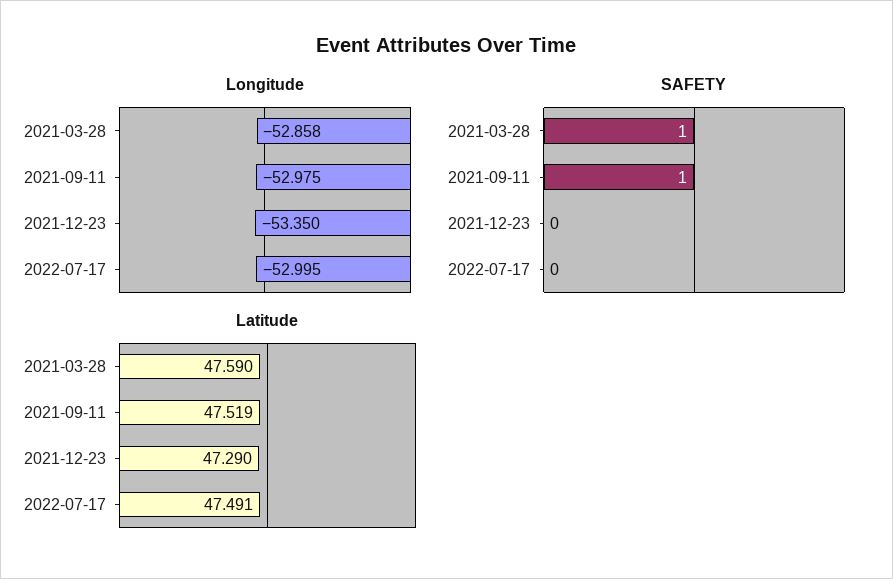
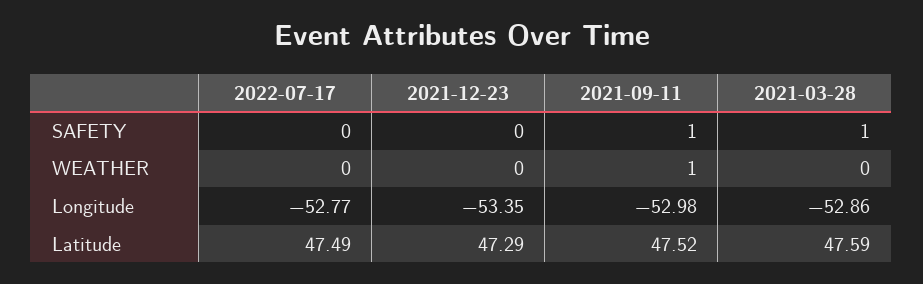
  {
    "Longitude": {
      "2021-03-28": -52.858,
      "2021-09-11": -52.975,
      "2021-12-23": -53.35,
-     "2022-07-17": -52.995
+     "2022-07-17": -52.77
    },
    "SAFETY": {
      "2021-03-28": 1,
      "2021-09-11": 1,
      "2021-12-23": 0,
      "2022-07-17": 0
    },
    "Latitude": {
      "2021-03-28": 47.59,
      "2021-09-11": 47.519,
      "2021-12-23": 47.29,
      "2022-07-17": 47.491
-   }
+   },
+   "WEATHER": {
+     "2022-07-17": 0,
+     "2021-12-23": 0,
+     "2021-09-11": 1,
+     "2021-03-28": 0
+   }
  }

